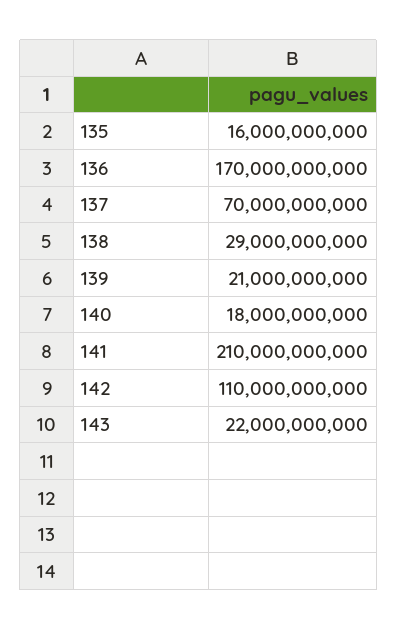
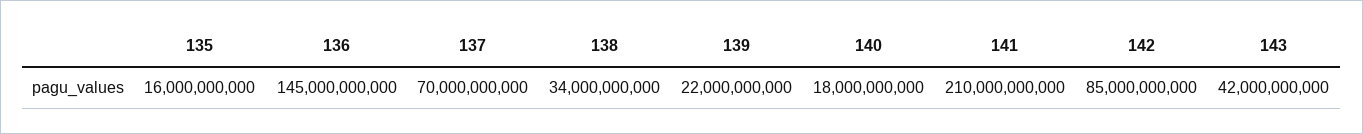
  {
    "135": 16000000000,
-   "136": 170000000000,
+   "136": 145000000000,
    "137": 70000000000,
-   "138": 29000000000,
+   "138": 34000000000,
-   "139": 21000000000,
+   "139": 22000000000,
    "140": 18000000000,
    "141": 210000000000,
-   "142": 110000000000,
+   "142": 85000000000,
-   "143": 22000000000
+   "143": 42000000000
  }

